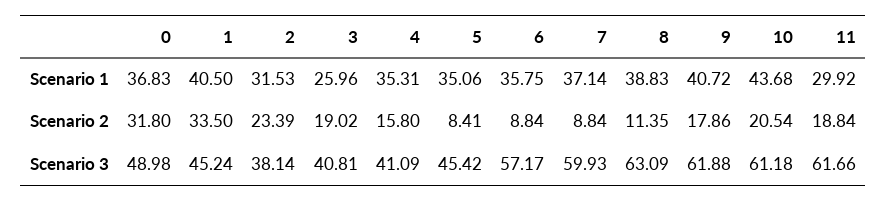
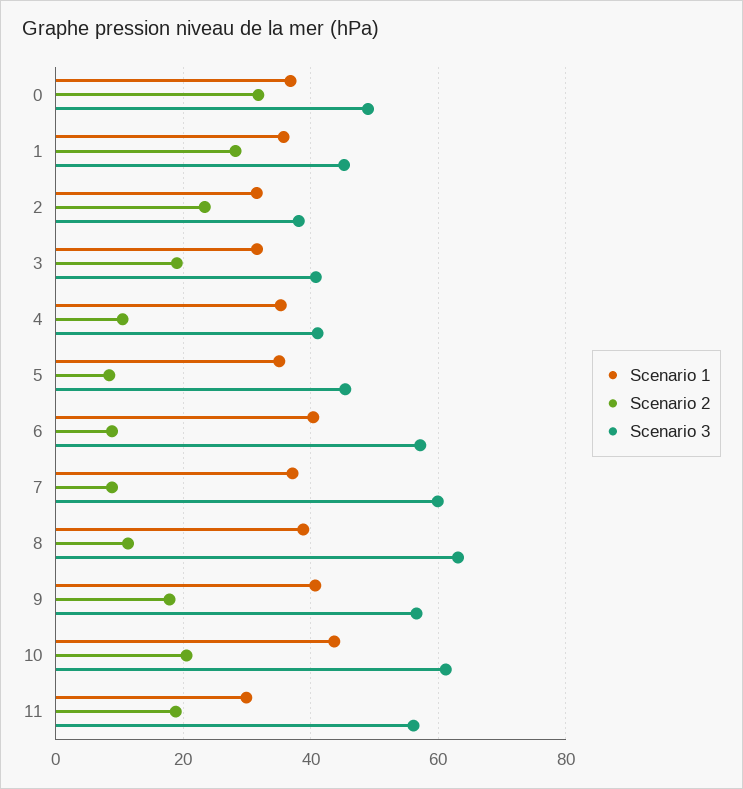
  {
    "Scenario 1": {
      "0": 36.83,
-     "1": 40.5,
+     "1": 36,
      "2": 31.53,
-     "3": 25.96,
+     "3": 32,
      "4": 35.31,
      "5": 35.06,
-     "6": 35.75,
+     "6": 40,
      "7": 37.14,
      "8": 38.83,
      "9": 40.72,
      "10": 43.68,
      "11": 29.92
    },
    "Scenario 2": {
      "0": 31.8,
-     "1": 33.5,
+     "1": 28,
      "2": 23.39,
      "3": 19.02,
-     "4": 15.8,
+     "4": 10,
      "5": 8.41,
      "6": 8.84,
      "7": 8.84,
      "8": 11.35,
      "9": 17.86,
      "10": 20.54,
      "11": 18.84
    },
    "Scenario 3": {
      "0": 48.98,
      "1": 45.24,
      "2": 38.14,
      "3": 40.81,
      "4": 41.09,
      "5": 45.42,
      "6": 57.17,
      "7": 59.93,
      "8": 63.09,
-     "9": 61.88,
+     "9": 56,
      "10": 61.18,
-     "11": 61.66
+     "11": 56
    }
  }

